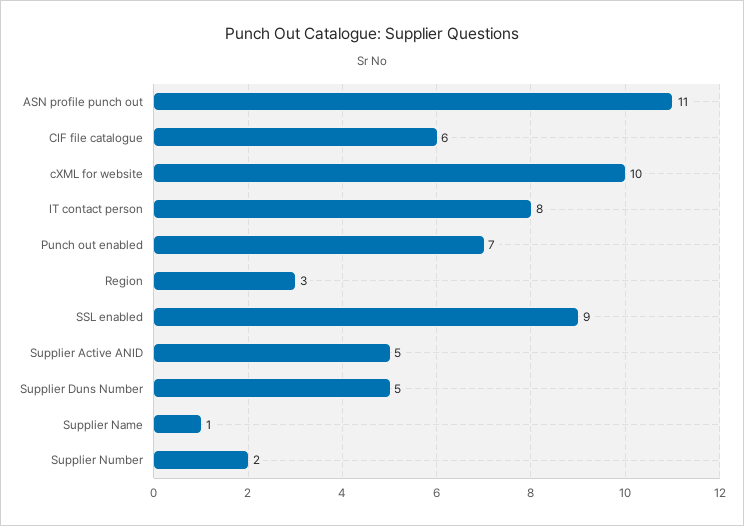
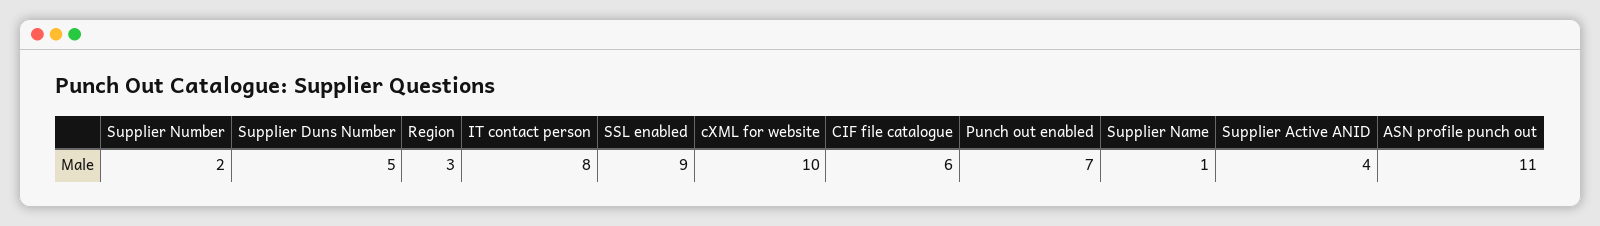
  {
    "ASN profile punch out": 11,
    "CIF file catalogue": 6,
    "cXML for website": 10,
    "IT contact person": 8,
    "Punch out enabled": 7,
    "Region": 3,
    "SSL enabled": 9,
-   "Supplier Active ANID": 5,
+   "Supplier Active ANID": 4,
    "Supplier Duns Number": 5,
    "Supplier Name": 1,
    "Supplier Number": 2
  }

